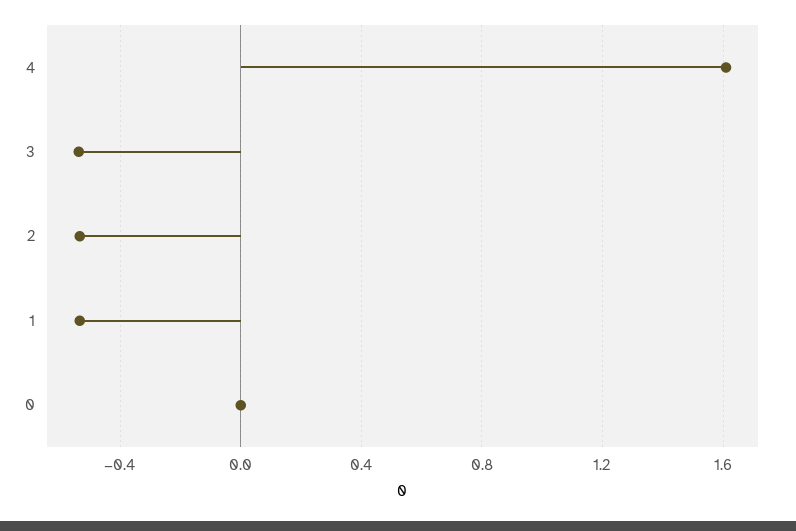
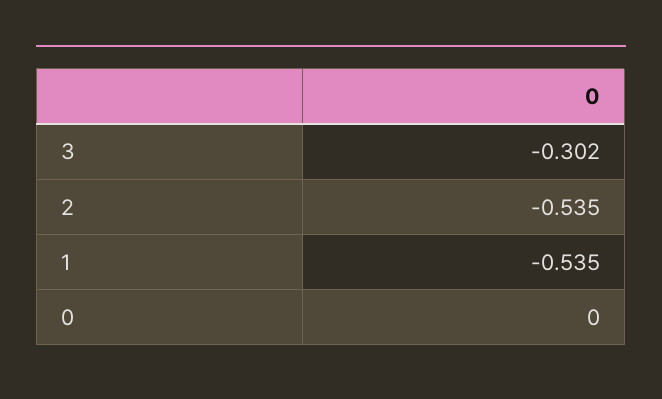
  {
-   "4": 1.6,
-   "3": -0.55,
+   "3": -0.302,
    "2": -0.535,
    "1": -0.535,
    "0": 0
  }

